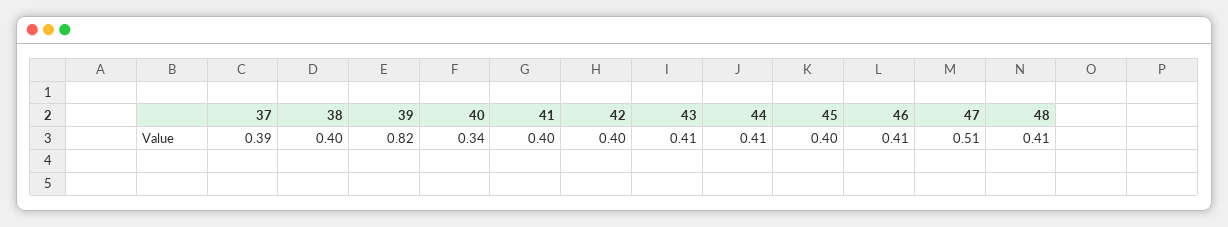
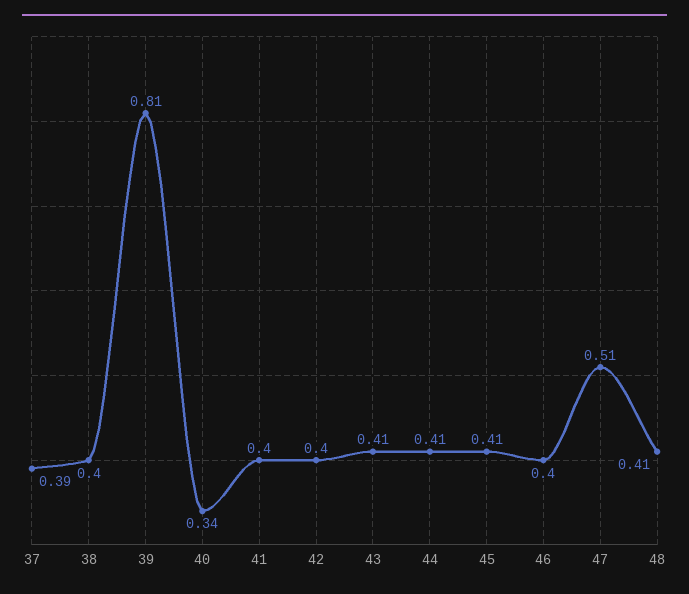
  {
    "37": 0.39,
    "38": 0.4,
-   "39": 0.82,
+   "39": 0.81,
    "40": 0.34,
    "41": 0.4,
    "42": 0.4,
    "43": 0.41,
    "44": 0.41,
-   "45": 0.4,
+   "45": 0.41,
-   "46": 0.41,
+   "46": 0.4,
    "47": 0.51,
    "48": 0.41
  }

